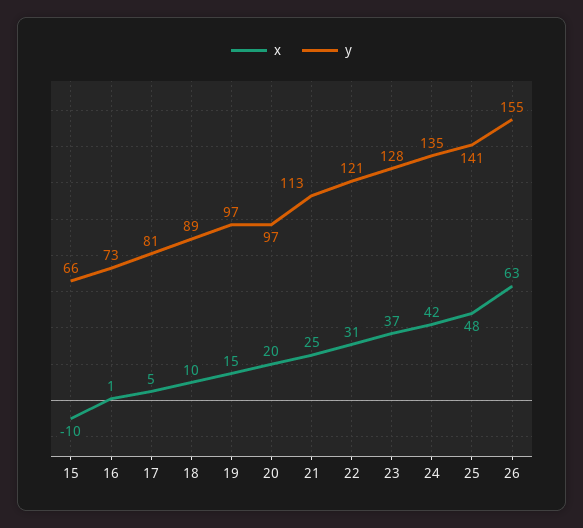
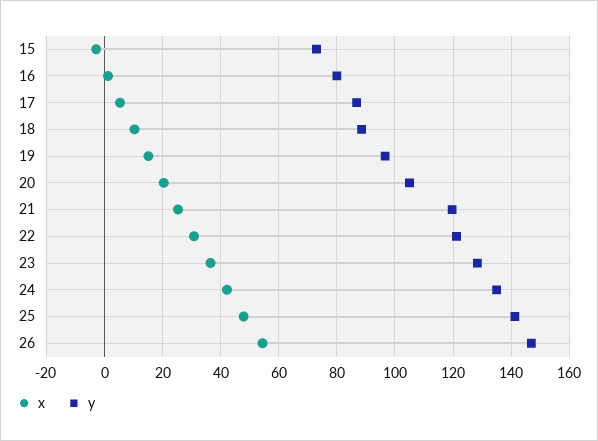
  {
    "x": {
-     "15": -10,
+     "15": -2.5,
      "16": 1,
      "17": 5,
      "18": 10,
      "19": 15,
      "20": 20,
      "21": 25,
      "22": 31,
      "23": 37,
      "24": 42,
      "25": 48,
-     "26": 63
+     "26": 55
    },
    "y": {
-     "15": 66,
+     "15": 72.5,
-     "16": 73,
+     "16": 80,
-     "17": 81,
+     "17": 87.5,
      "18": 89,
      "19": 97,
-     "20": 97,
+     "20": 105,
-     "21": 113,
+     "21": 120,
      "22": 121,
      "23": 128,
      "24": 135,
      "25": 141,
-     "26": 155
+     "26": 147.5
    }
  }

